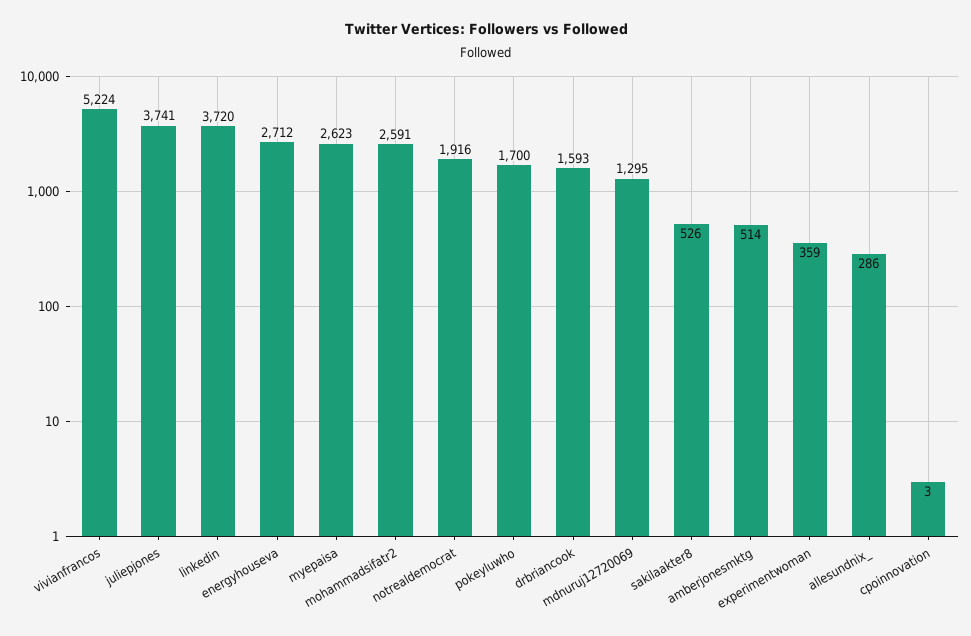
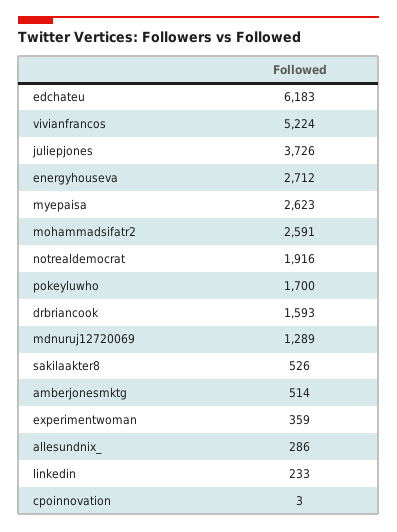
  {
    "vivianfrancos": 5224,
-   "juliepjones": 3741,
+   "juliepjones": 3726,
-   "linkedin": 3720,
+   "linkedin": 233,
    "energyhouseva": 2712,
    "myepaisa": 2623,
    "mohammadsifatr2": 2591,
    "notrealdemocrat": 1916,
    "pokeyluwho": 1700,
    "drbriancook": 1593,
-   "mdnuruj12720069": 1295,
+   "mdnuruj12720069": 1289,
    "sakilaakter8": 526,
    "amberjonesmktg": 514,
    "experimentwoman": 359,
    "allesundnix_": 286,
-   "cpoinnovation": 3
+   "cpoinnovation": 3,
+   "edchateu": 6183
  }

